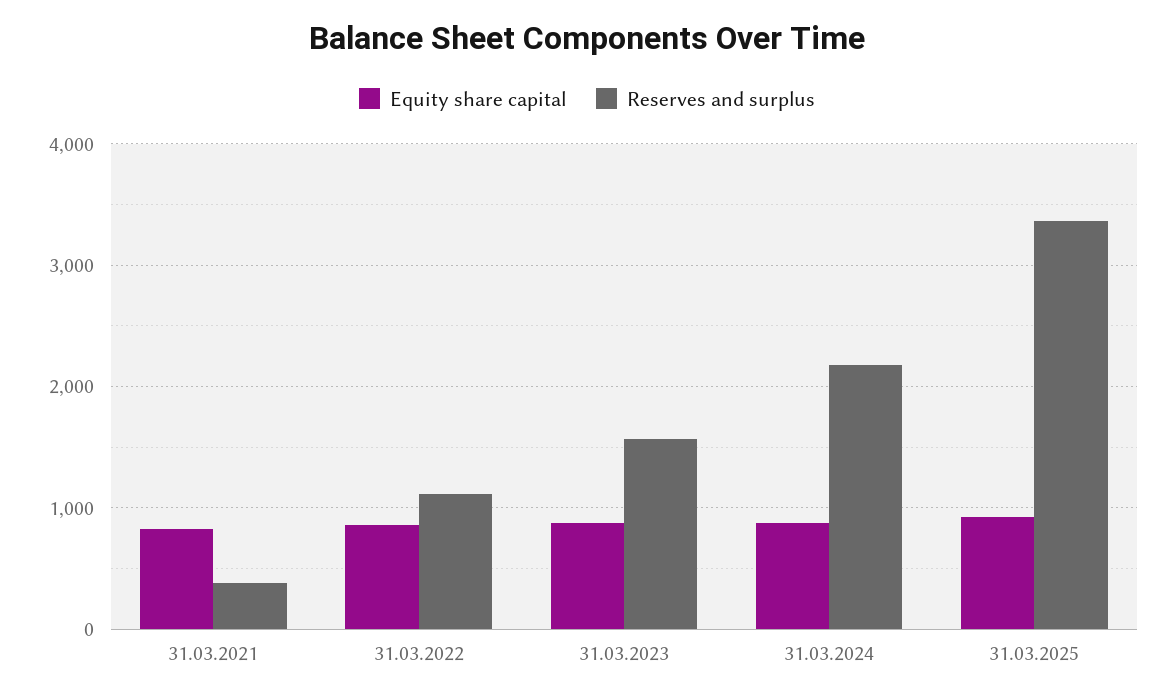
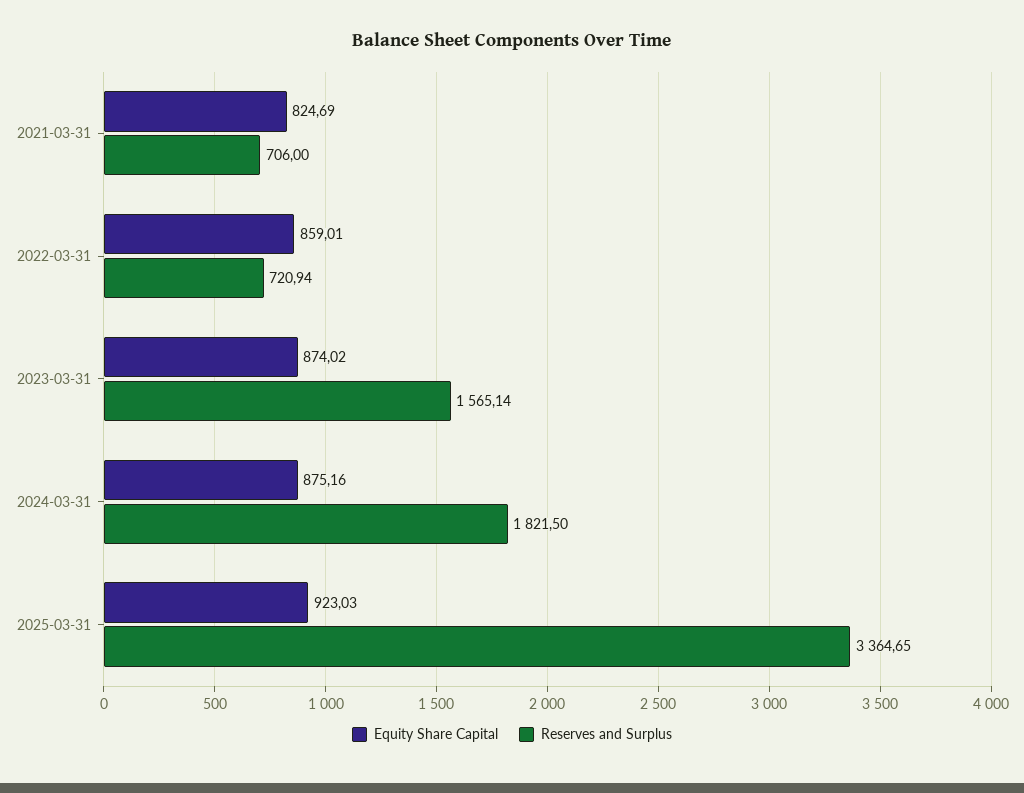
  {
    "Equity share capital": {
      "31.03.2021": 824.69,
      "31.03.2022": 859.01,
      "31.03.2023": 874.02,
      "31.03.2024": 875.16,
      "31.03.2025": 923.03
    },
    "Reserves and surplus": {
-     "31.03.2021": 400,
+     "31.03.2021": 706,
-     "31.03.2022": 1100,
+     "31.03.2022": 720.94,
      "31.03.2023": 1565.14,
-     "31.03.2024": 2200,
+     "31.03.2024": 1821.5,
      "31.03.2025": 3364.65
    }
  }

